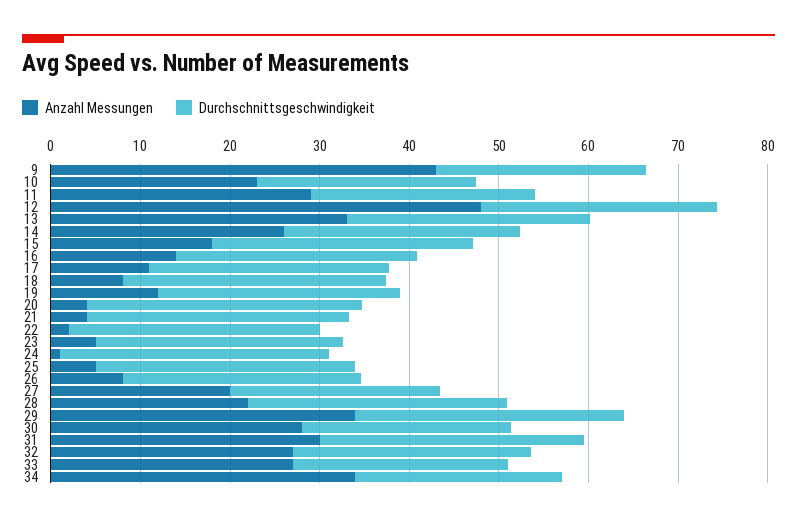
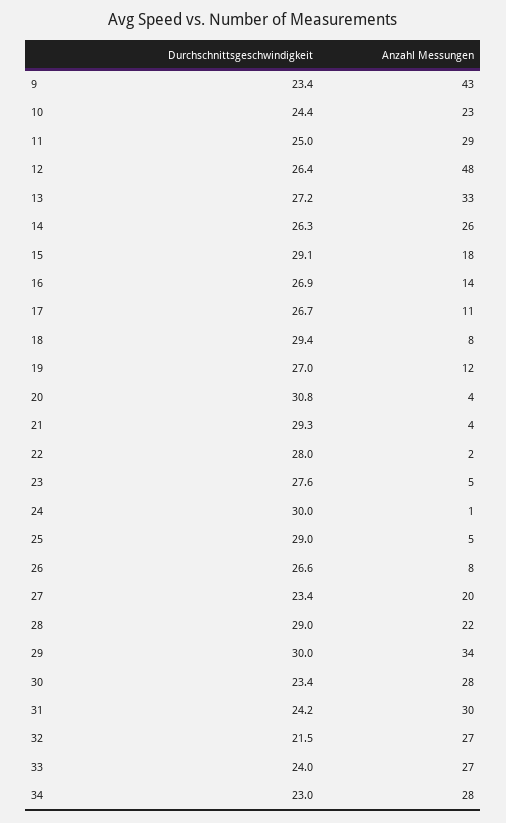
  {
    "Anzahl Messungen": {
      "9": 43,
      "10": 23,
      "11": 29,
      "12": 48,
      "13": 33,
      "14": 26,
      "15": 18,
      "16": 14,
      "17": 11,
      "18": 8,
      "19": 12,
      "20": 4,
      "21": 4,
      "22": 2,
      "23": 5,
      "24": 1,
      "25": 5,
      "26": 8,
      "27": 20,
      "28": 22,
      "29": 34,
      "30": 28,
      "31": 30,
      "32": 27,
      "33": 27,
-     "34": 34
+     "34": 28
    },
    "Durchschnittsgeschwindigkeit": {
      "9": 23.4,
      "10": 24.4,
      "11": 25,
      "12": 26.4,
      "13": 27.2,
      "14": 26.3,
      "15": 29.1,
      "16": 26.9,
      "17": 26.7,
      "18": 29.4,
      "19": 27,
      "20": 30.8,
      "21": 29.3,
      "22": 28,
      "23": 27.6,
      "24": 30,
      "25": 29,
      "26": 26.6,
      "27": 23.4,
      "28": 29,
      "29": 30,
      "30": 23.4,
-     "31": 30,
+     "31": 24.2,
-     "32": 26,
+     "32": 21.5,
      "33": 24,
      "34": 23
    }
  }

